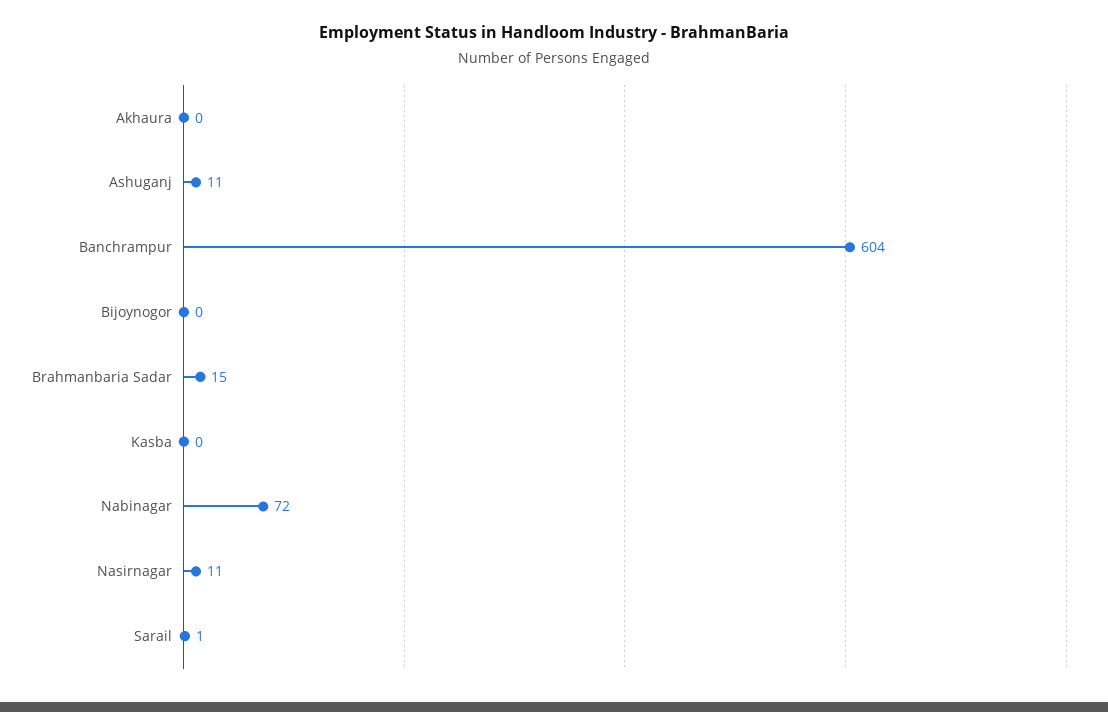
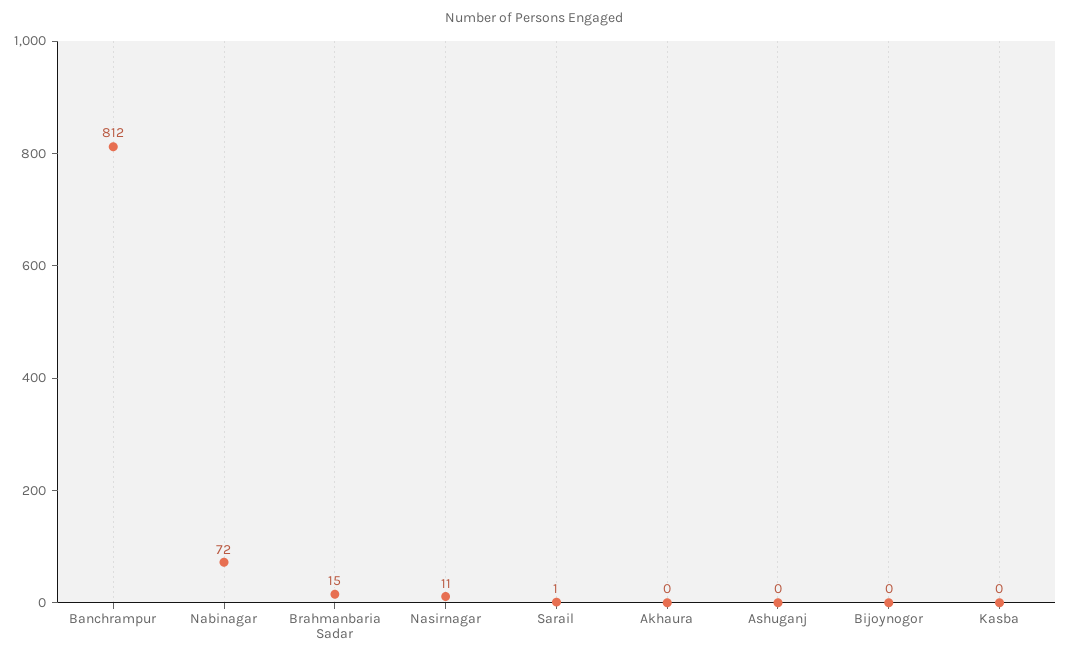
  {
    "Akhaura": 0,
-   "Ashuganj": 11,
+   "Ashuganj": 0,
-   "Banchrampur": 604,
+   "Banchrampur": 812,
    "Bijoynogor": 0,
    "Brahmanbaria Sadar": 15,
    "Kasba": 0,
    "Nabinagar": 72,
    "Nasirnagar": 11,
    "Sarail": 1
  }

